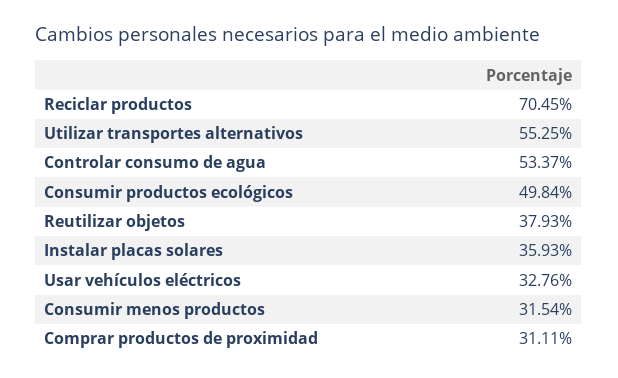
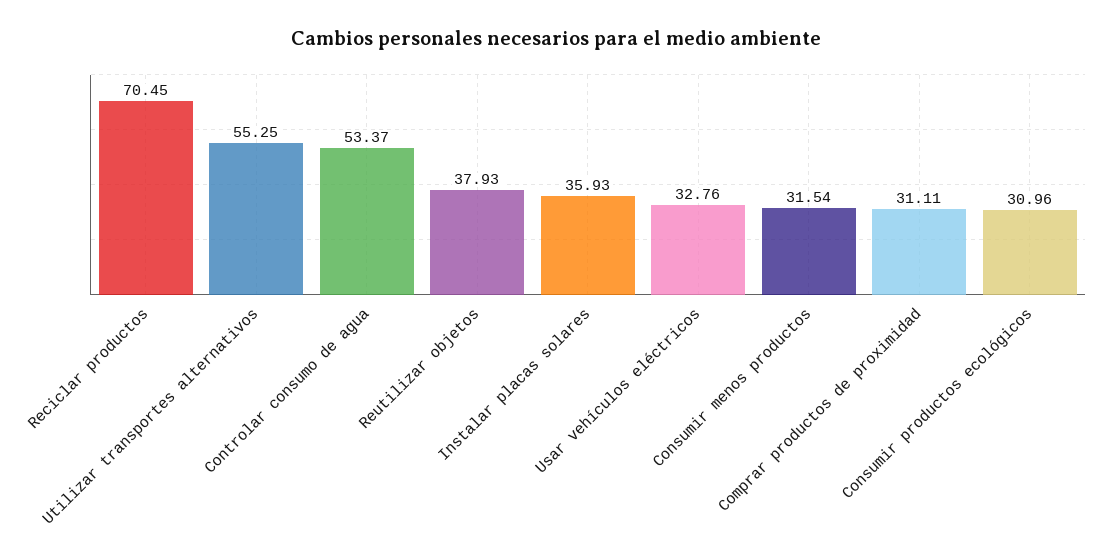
  {
    "Reciclar productos": 70.45,
    "Utilizar transportes alternativos": 55.25,
    "Controlar consumo de agua": 53.37,
-   "Consumir productos ecológicos": 49.84,
+   "Consumir productos ecológicos": 30.96,
    "Reutilizar objetos": 37.93,
    "Instalar placas solares": 35.93,
    "Usar vehículos eléctricos": 32.76,
    "Consumir menos productos": 31.54,
    "Comprar productos de proximidad": 31.11
  }

